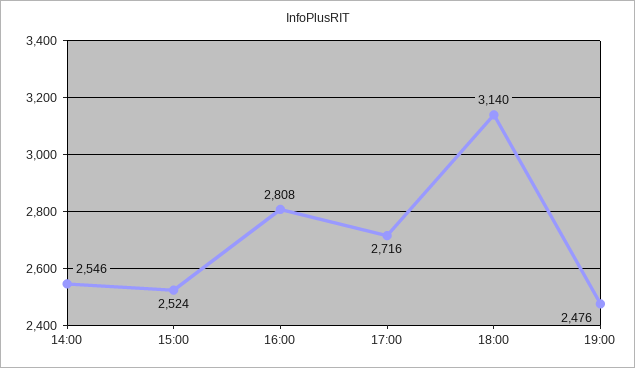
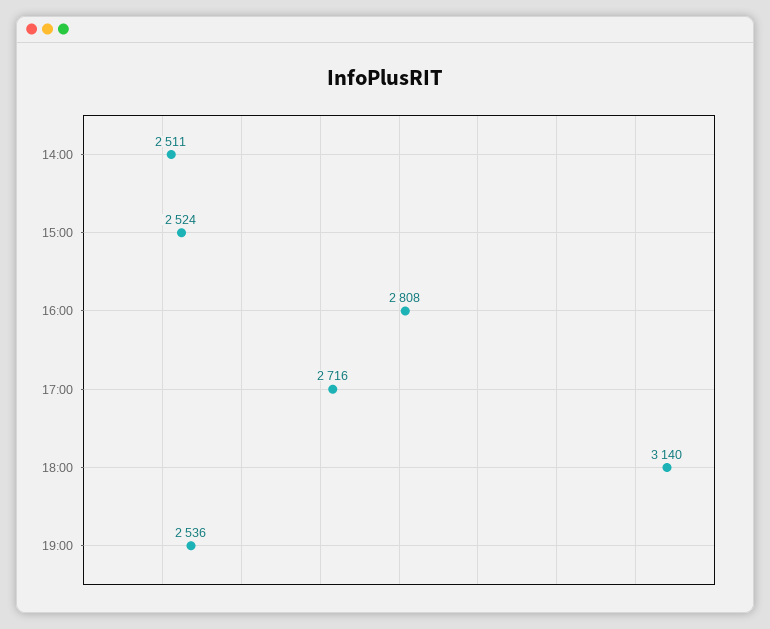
  {
-   "14:00": 2546,
+   "14:00": 2511,
    "15:00": 2524,
    "16:00": 2808,
    "17:00": 2716,
    "18:00": 3140,
-   "19:00": 2476
+   "19:00": 2536
  }

